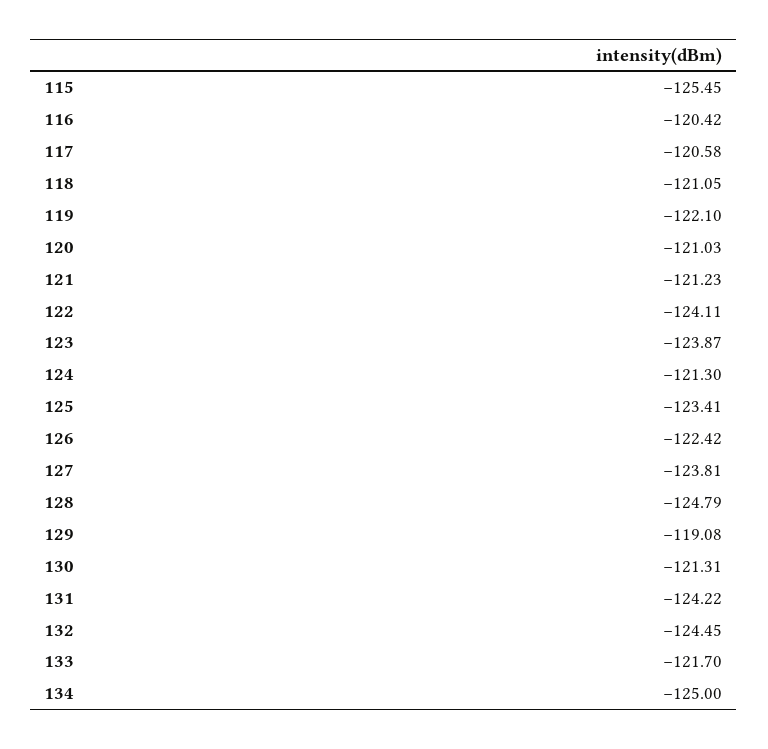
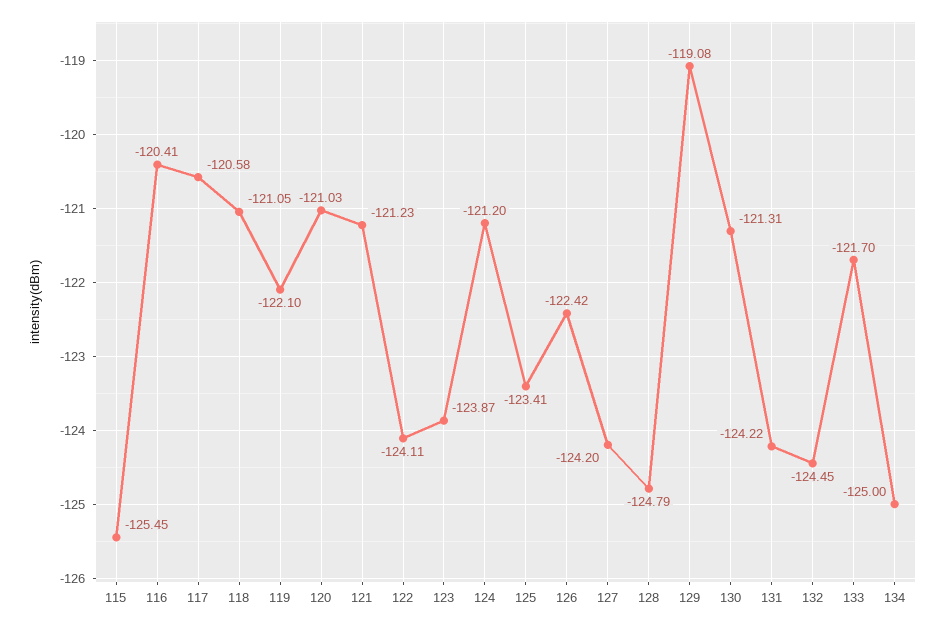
  {
    "115": -125.45,
-   "116": -120.42,
+   "116": -120.41,
    "117": -120.58,
    "118": -121.05,
    "119": -122.1,
    "120": -121.03,
    "121": -121.23,
    "122": -124.11,
    "123": -123.87,
-   "124": -121.3,
+   "124": -121.2,
    "125": -123.41,
    "126": -122.42,
-   "127": -123.81,
+   "127": -124.2,
    "128": -124.79,
    "129": -119.08,
    "130": -121.31,
    "131": -124.22,
    "132": -124.45,
    "133": -121.7,
    "134": -125
  }

